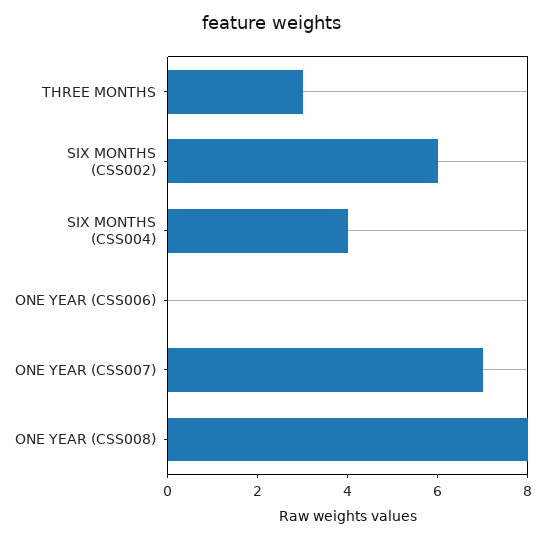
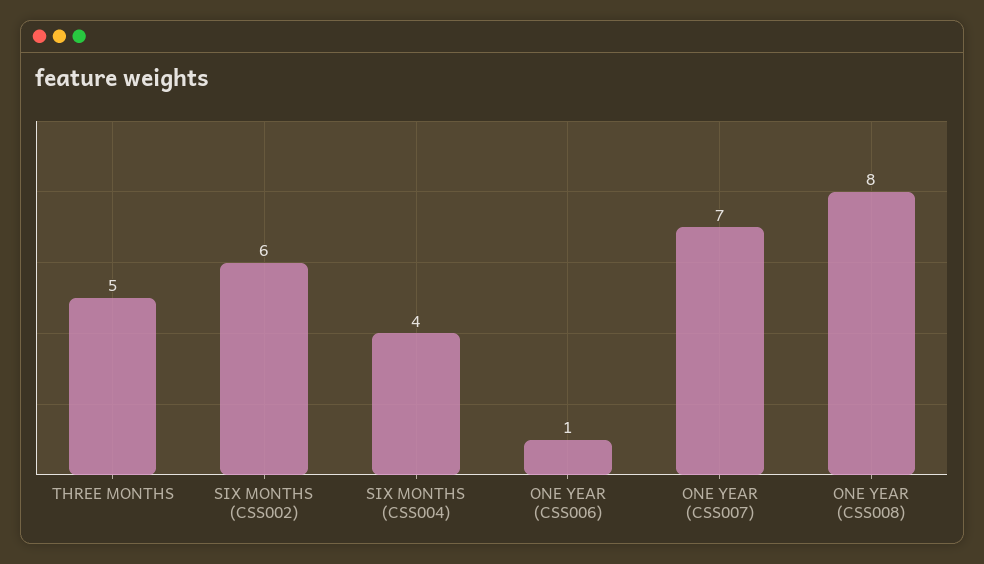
  {
-   "THREE MONTHS": 3,
+   "THREE MONTHS": 5,
    "SIX MONTHS (CSS002)": 6,
    "SIX MONTHS (CSS004)": 4,
-   "ONE YEAR (CSS006)": 0,
+   "ONE YEAR (CSS006)": 1,
    "ONE YEAR (CSS007)": 7,
    "ONE YEAR (CSS008)": 8
  }

